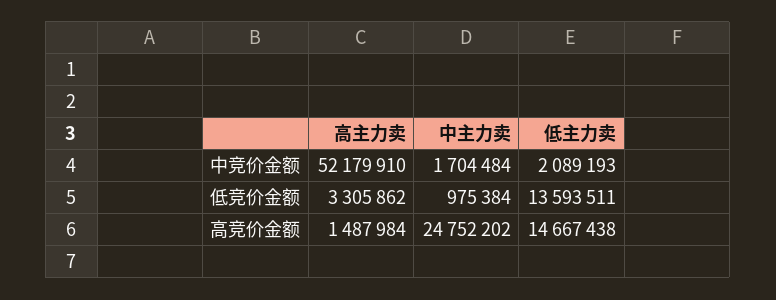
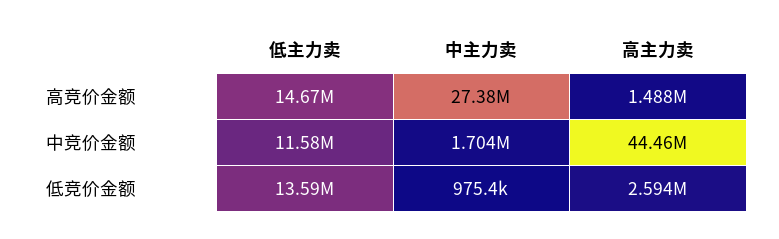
  {
    "高主力卖": {
-     "中竞价金额": 52179910,
+     "中竞价金额": 44460000,
-     "低竞价金额": 3305862,
+     "低竞价金额": 2594000,
      "高竞价金额": 1487984
    },
    "中主力卖": {
      "中竞价金额": 1704484,
      "低竞价金额": 975384,
-     "高竞价金额": 24752202
+     "高竞价金额": 27380000
    },
    "低主力卖": {
-     "中竞价金额": 2089193,
+     "中竞价金额": 11580000,
      "低竞价金额": 13593511,
      "高竞价金额": 14667438
    }
  }

